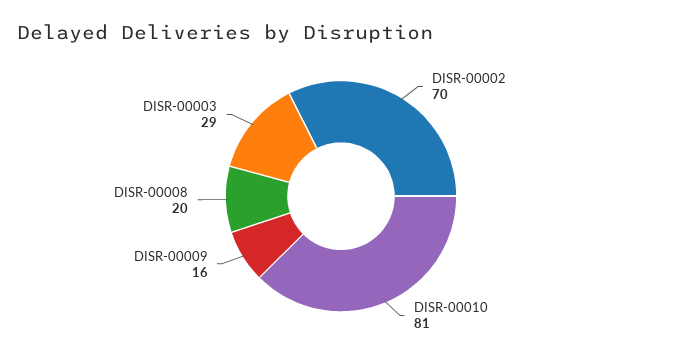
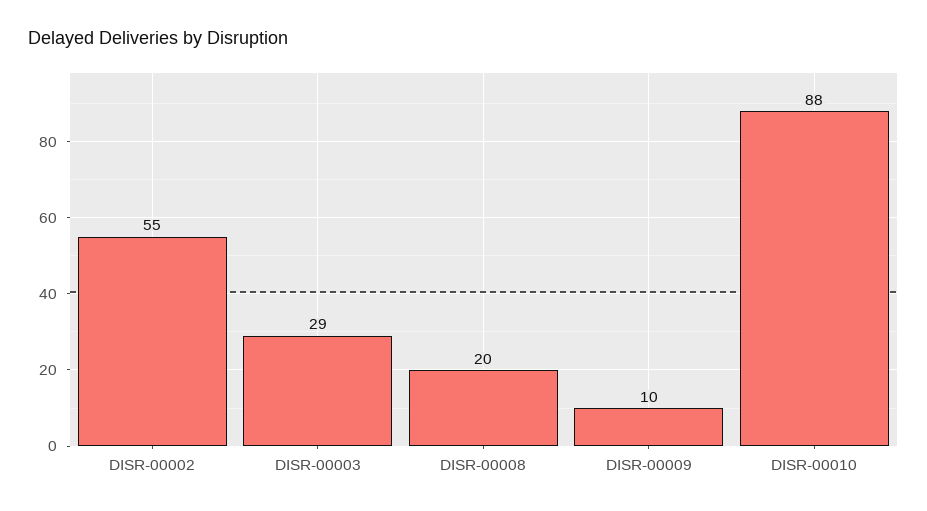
  {
-   "DISR-00002": 70,
+   "DISR-00002": 55,
-   "DISR-00010": 81,
+   "DISR-00010": 88,
-   "DISR-00009": 16,
+   "DISR-00009": 10,
    "DISR-00008": 20,
    "DISR-00003": 29
  }

